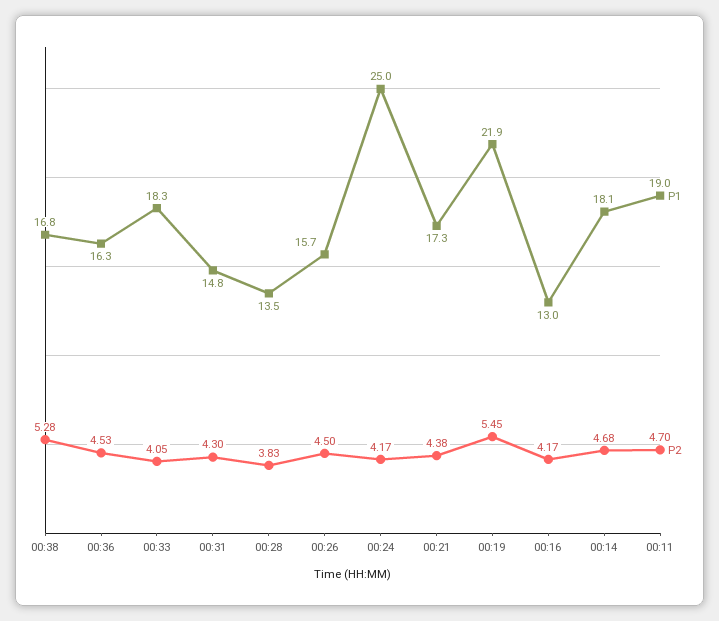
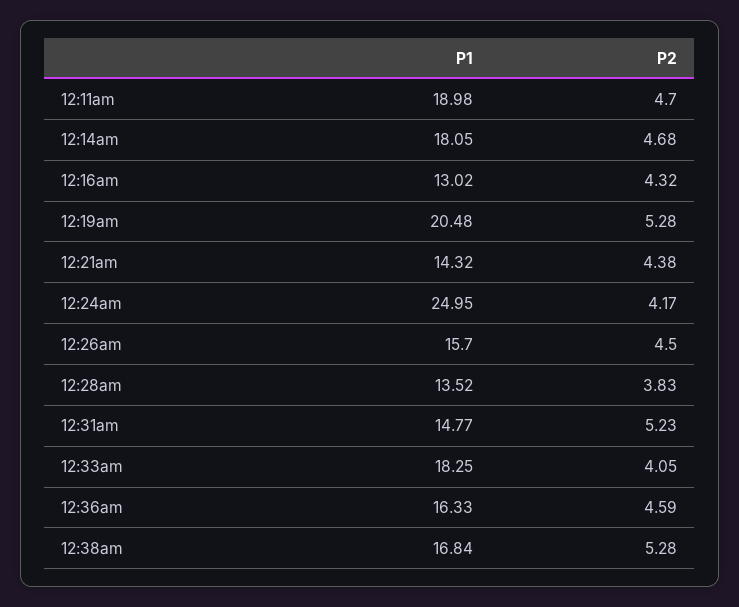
  {
    "P1": {
      "00:38": 16.84,
      "00:36": 16.33,
      "00:33": 18.25,
      "00:31": 14.77,
      "00:28": 13.52,
      "00:26": 15.7,
      "00:24": 24.95,
-     "00:21": 17.3,
+     "00:21": 14.32,
-     "00:19": 21.9,
+     "00:19": 20.48,
      "00:16": 13.02,
      "00:14": 18.05,
      "00:11": 18.98
    },
    "P2": {
      "00:38": 5.28,
-     "00:36": 4.53,
+     "00:36": 4.59,
      "00:33": 4.05,
-     "00:31": 4.3,
+     "00:31": 5.23,
      "00:28": 3.83,
      "00:26": 4.5,
      "00:24": 4.17,
      "00:21": 4.38,
-     "00:19": 5.45,
+     "00:19": 5.28,
-     "00:16": 4.17,
+     "00:16": 4.32,
      "00:14": 4.68,
      "00:11": 4.7
    }
  }

